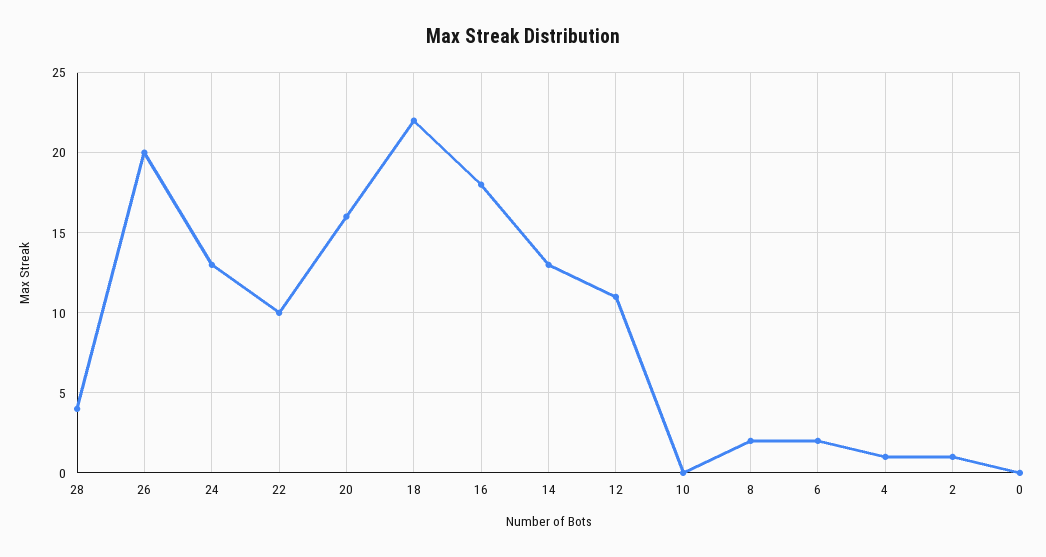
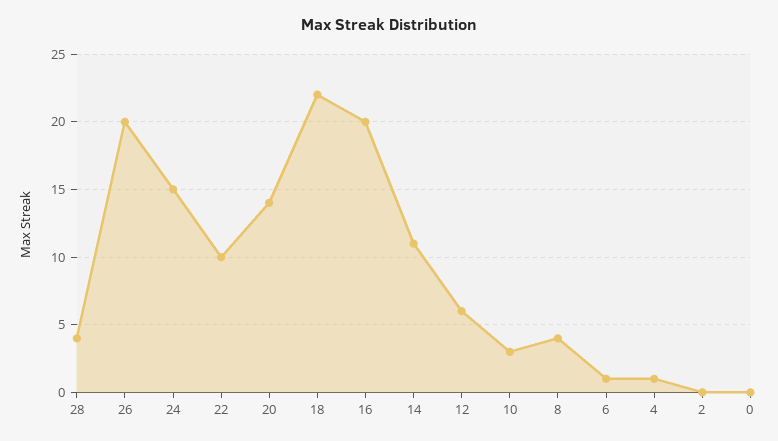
  {
    "28": 4,
    "26": 20,
-   "24": 13,
+   "24": 15,
    "22": 10,
-   "20": 16,
+   "20": 14,
    "18": 22,
-   "16": 18,
+   "16": 20,
-   "14": 13,
+   "14": 11,
-   "12": 11,
+   "12": 6,
-   "10": 0,
+   "10": 3,
-   "8": 2,
+   "8": 4,
-   "6": 2,
+   "6": 1,
    "4": 1,
-   "2": 1,
+   "2": 0,
    "0": 0
  }

